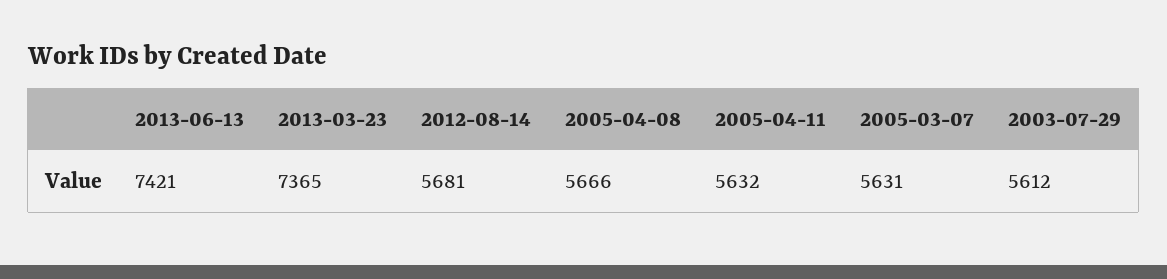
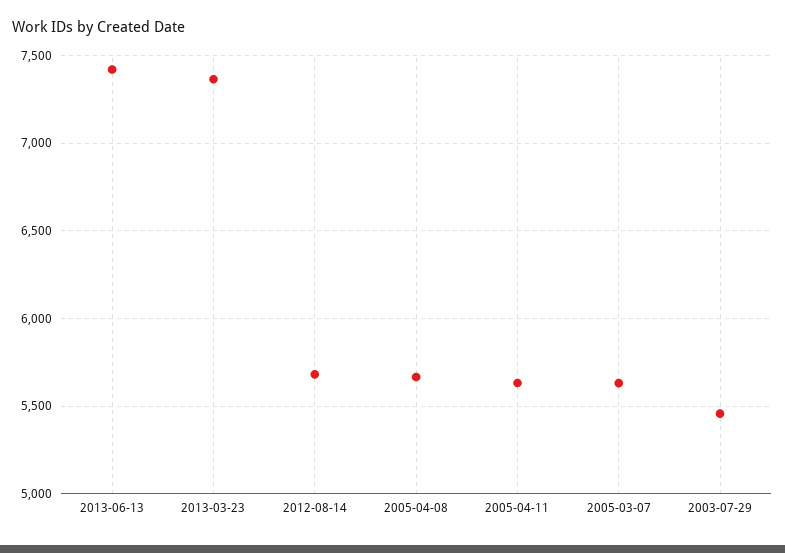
  {
    "2013-06-13": 7421,
    "2013-03-23": 7365,
    "2012-08-14": 5681,
    "2005-04-08": 5666,
    "2005-04-11": 5632,
    "2005-03-07": 5631,
-   "2003-07-29": 5612
+   "2003-07-29": 5450
  }

